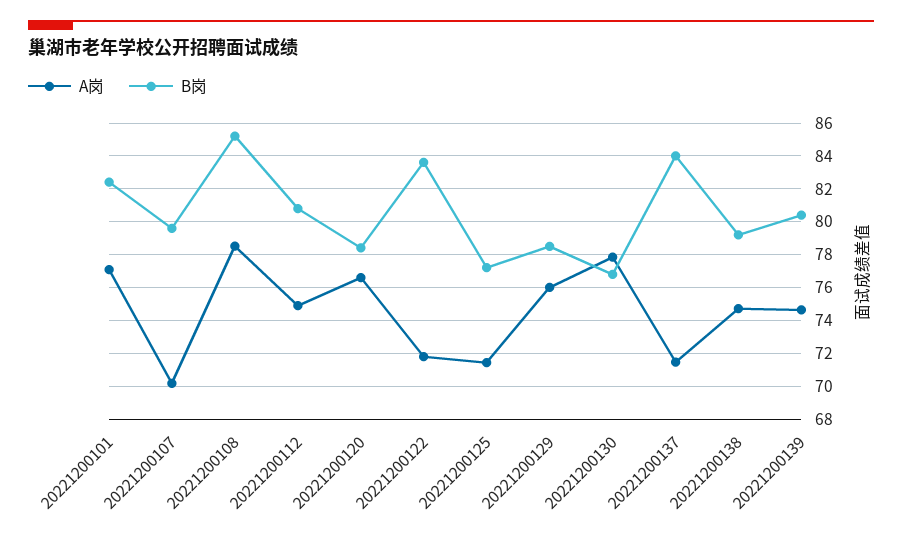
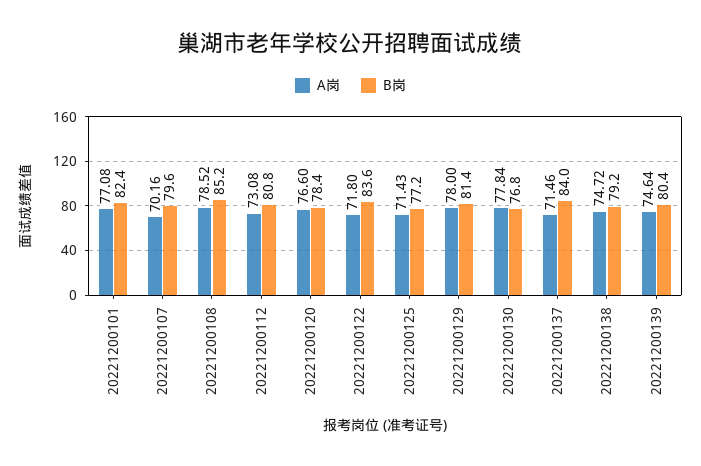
  {
    "A岗": {
      "20221200101": 77.08,
      "20221200107": 70.16,
      "20221200108": 78.52,
-     "20221200112": 75,
+     "20221200112": 73.08,
      "20221200120": 76.6,
      "20221200122": 71.8,
      "20221200125": 71.43,
-     "20221200129": 76,
+     "20221200129": 78,
      "20221200130": 77.84,
      "20221200137": 71.46,
      "20221200138": 74.72,
      "20221200139": 74.64
    },
    "B岗": {
      "20221200101": 82.4,
      "20221200107": 79.6,
      "20221200108": 85.2,
      "20221200112": 80.8,
      "20221200120": 78.4,
      "20221200122": 83.6,
      "20221200125": 77.2,
-     "20221200129": 78.5,
+     "20221200129": 81.4,
      "20221200130": 76.8,
      "20221200137": 84,
      "20221200138": 79.2,
      "20221200139": 80.4
    }
  }

